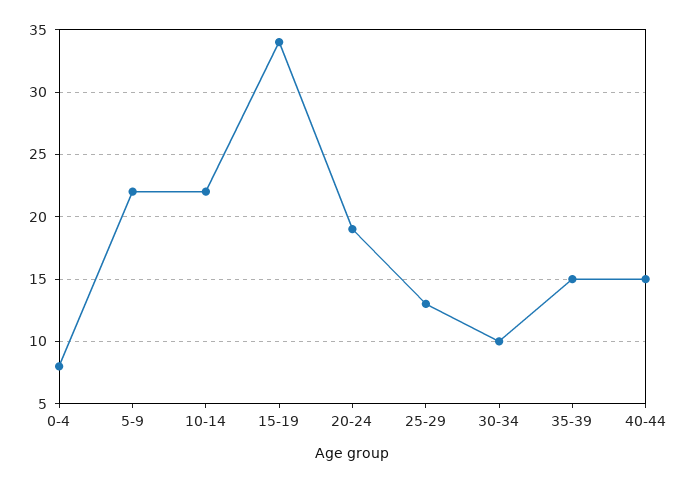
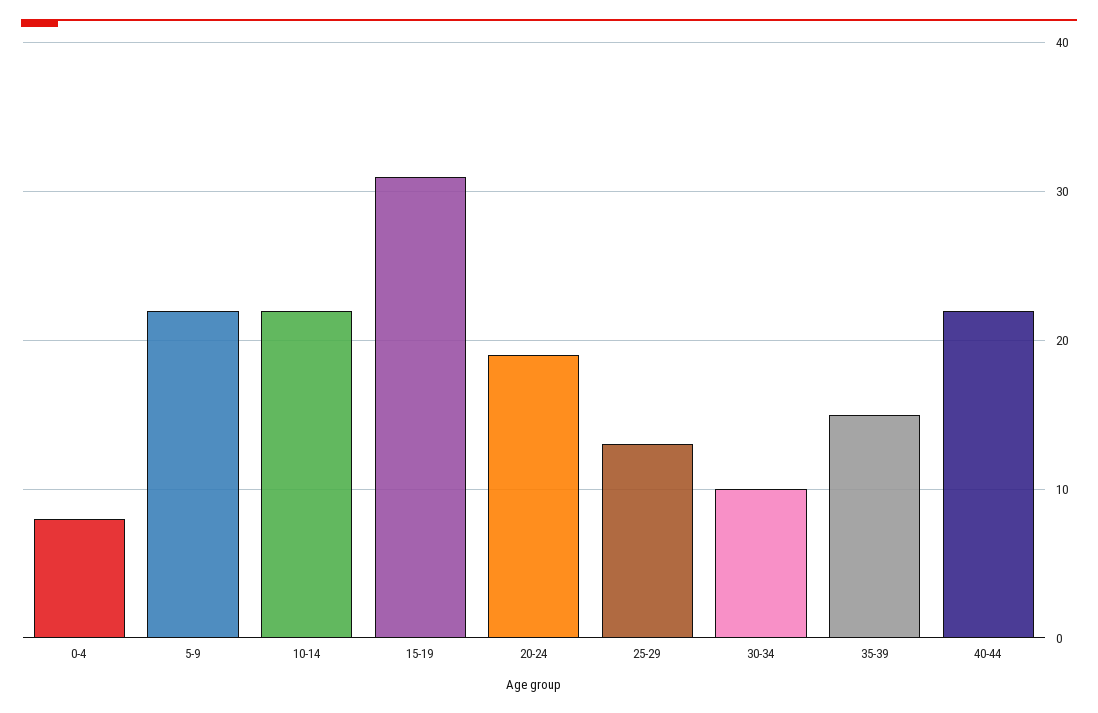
  {
    "0-4": 8,
    "5-9": 22,
    "10-14": 22,
-   "15-19": 34,
+   "15-19": 31,
    "20-24": 19,
    "25-29": 13,
    "30-34": 10,
    "35-39": 15,
-   "40-44": 15
+   "40-44": 22
  }

